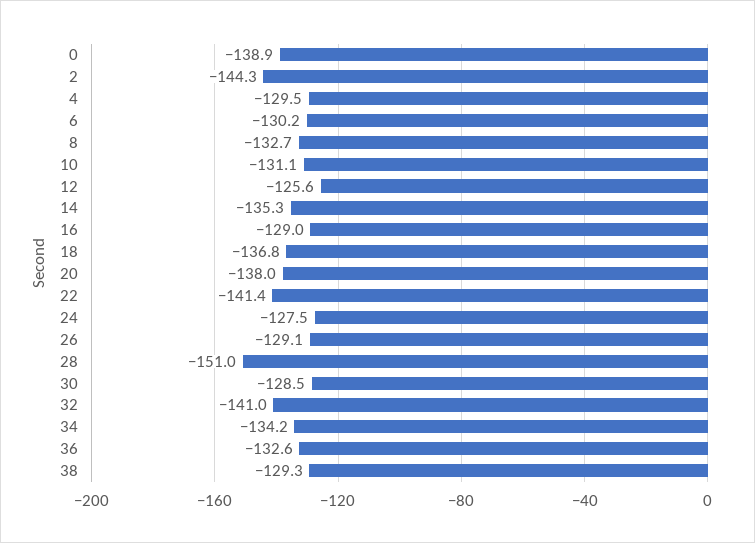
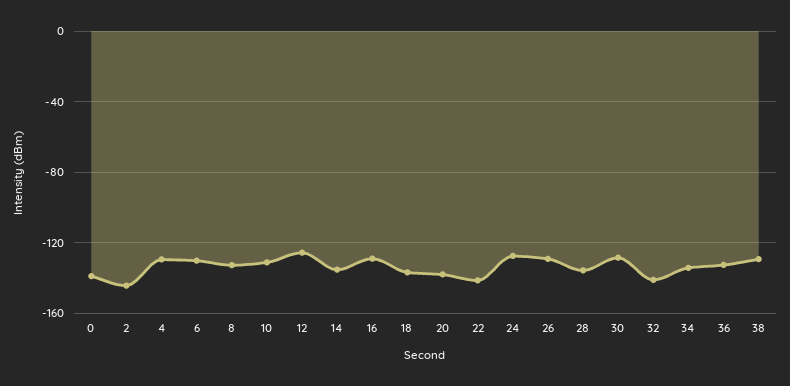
  {
    "0": -138.9,
    "2": -144.3,
    "4": -129.5,
    "6": -130.2,
    "8": -132.7,
    "10": -131.1,
    "12": -125.6,
    "14": -135.3,
    "16": -129,
    "18": -136.8,
    "20": -138,
    "22": -141.4,
    "24": -127.5,
    "26": -129.1,
-   "28": -151,
+   "28": -135,
    "30": -128.5,
    "32": -141,
    "34": -134.2,
    "36": -132.6,
    "38": -129.3
  }

